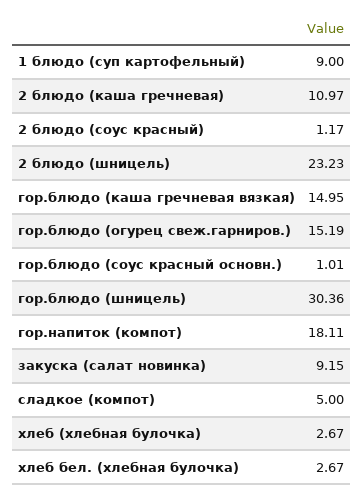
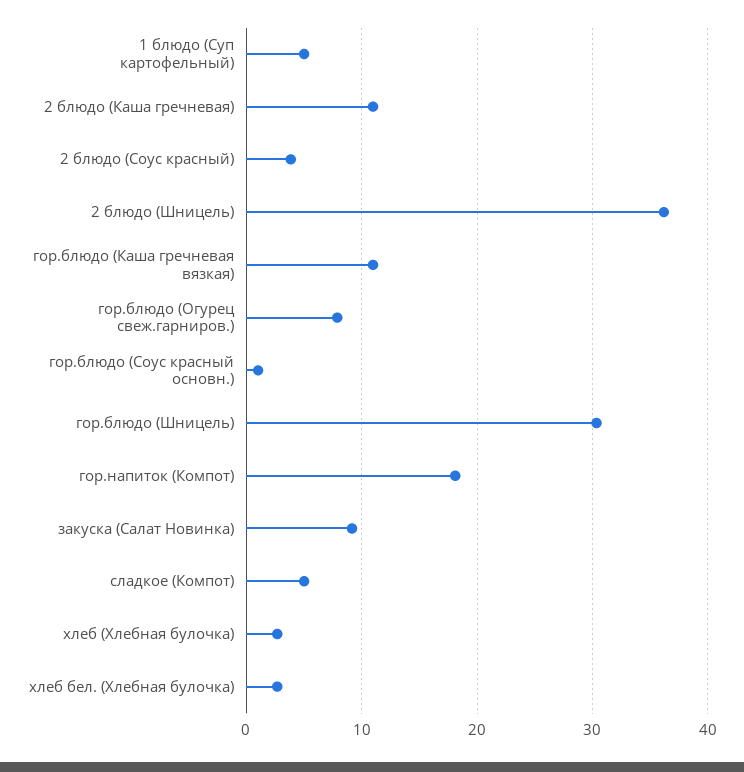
  {
-   "1 блюдо (суп картофельный)": 9,
+   "1 блюдо (суп картофельный)": 5,
    "2 блюдо (каша гречневая)": 10.97,
-   "2 блюдо (соус красный)": 1.17,
+   "2 блюдо (соус красный)": 4,
-   "2 блюдо (шницель)": 23.23,
+   "2 блюдо (шницель)": 36,
-   "гор.блюдо (каша гречневая вязкая)": 14.95,
+   "гор.блюдо (каша гречневая вязкая)": 11,
-   "гор.блюдо (огурец свеж.гарниров.)": 15.19,
+   "гор.блюдо (огурец свеж.гарниров.)": 8,
    "гор.блюдо (соус красный основн.)": 1.01,
    "гор.блюдо (шницель)": 30.36,
    "гор.напиток (компот)": 18.11,
    "закуска (салат новинка)": 9.15,
    "сладкое (компот)": 5,
    "хлеб (хлебная булочка)": 2.67,
    "хлеб бел. (хлебная булочка)": 2.67
  }

